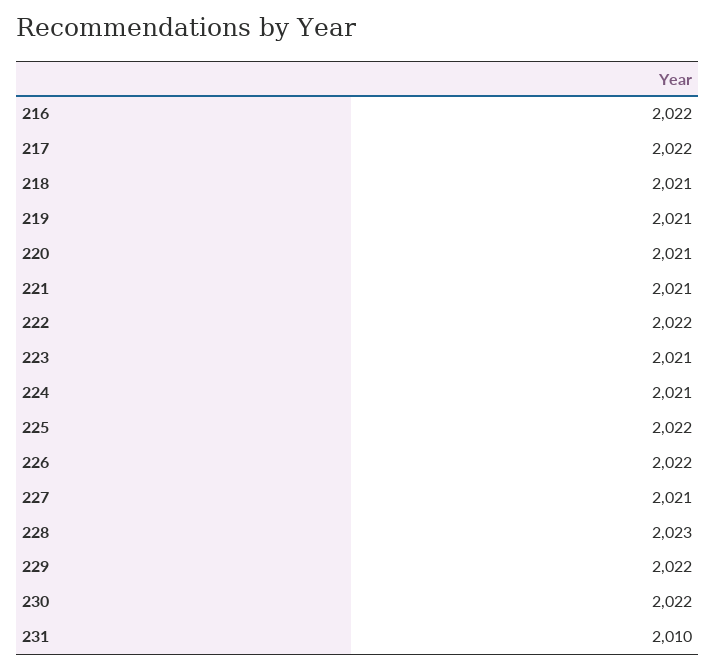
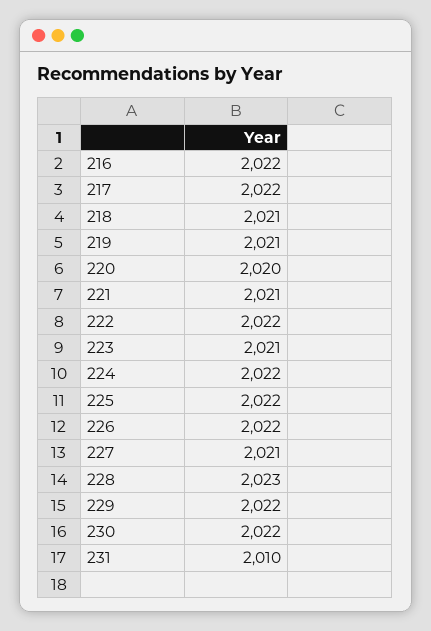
  {
    "216": 2022,
    "217": 2022,
    "218": 2021,
    "219": 2021,
-   "220": 2021,
+   "220": 2020,
    "221": 2021,
    "222": 2022,
    "223": 2021,
-   "224": 2021,
+   "224": 2022,
    "225": 2022,
    "226": 2022,
    "227": 2021,
    "228": 2023,
    "229": 2022,
    "230": 2022,
    "231": 2010
  }

